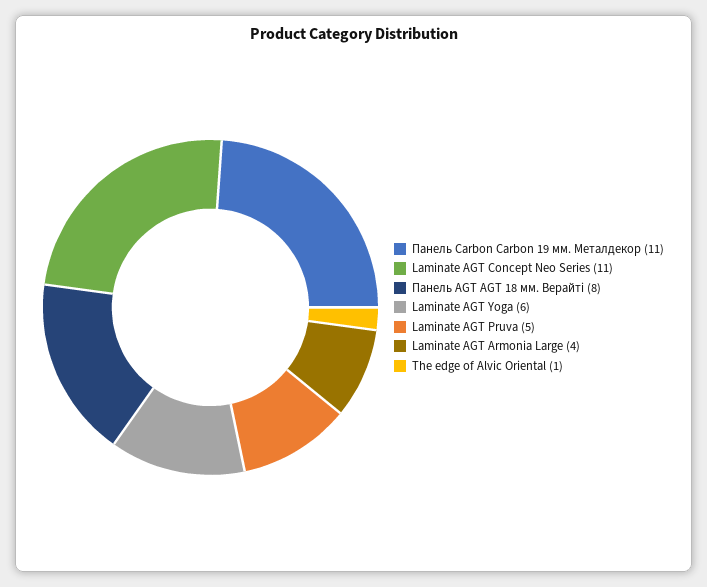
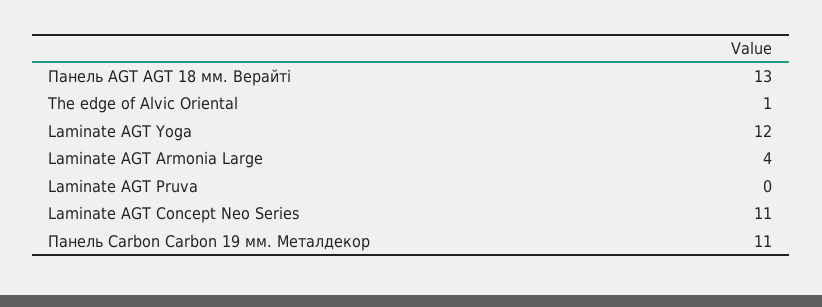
  {
    "Панель Carbon Carbon 19 мм. Металдекор": 11,
    "Laminate AGT Concept Neo Series": 11,
-   "Панель AGT AGT 18 мм. Верайті": 8,
+   "Панель AGT AGT 18 мм. Верайті": 13,
-   "Laminate AGT Yoga": 6,
+   "Laminate AGT Yoga": 12,
-   "Laminate AGT Pruva": 5,
+   "Laminate AGT Pruva": 0,
    "Laminate AGT Armonia Large": 4,
    "The edge of Alvic Oriental": 1
  }

